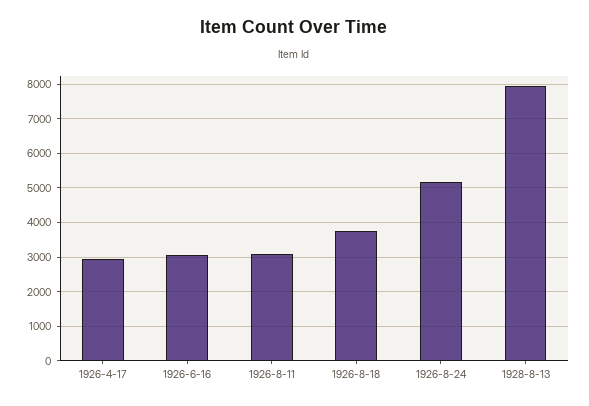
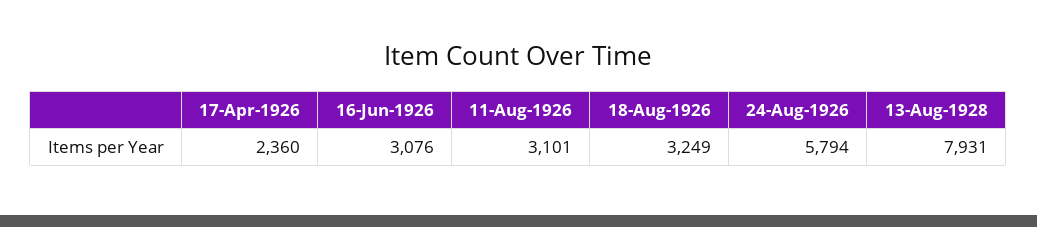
  {
-   "1926-4-17": 3000,
+   "1926-4-17": 2360,
    "1926-6-16": 3076,
    "1926-8-11": 3101,
-   "1926-8-18": 3800,
+   "1926-8-18": 3249,
-   "1926-8-24": 5200,
+   "1926-8-24": 5794,
    "1928-8-13": 7931
  }

